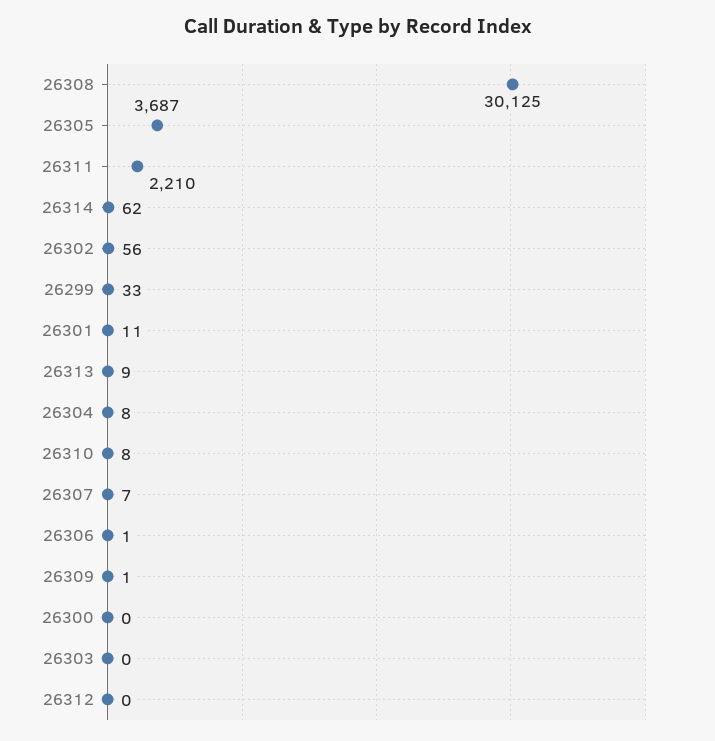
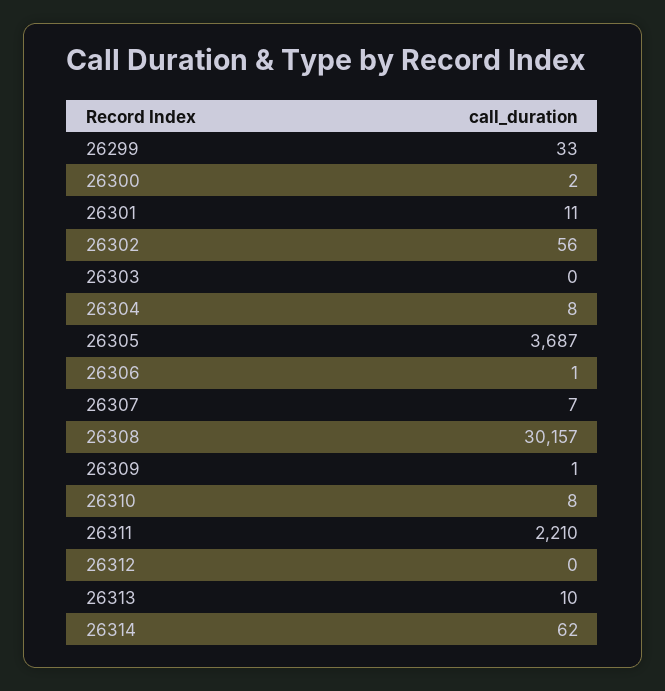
  {
-   "26308": 30125,
+   "26308": 30157,
    "26305": 3687,
    "26311": 2210,
    "26314": 62,
    "26302": 56,
    "26299": 33,
    "26301": 11,
-   "26313": 9,
+   "26313": 10,
    "26304": 8,
    "26310": 8,
    "26307": 7,
    "26306": 1,
    "26309": 1,
-   "26300": 0,
+   "26300": 2,
    "26303": 0,
    "26312": 0
  }

